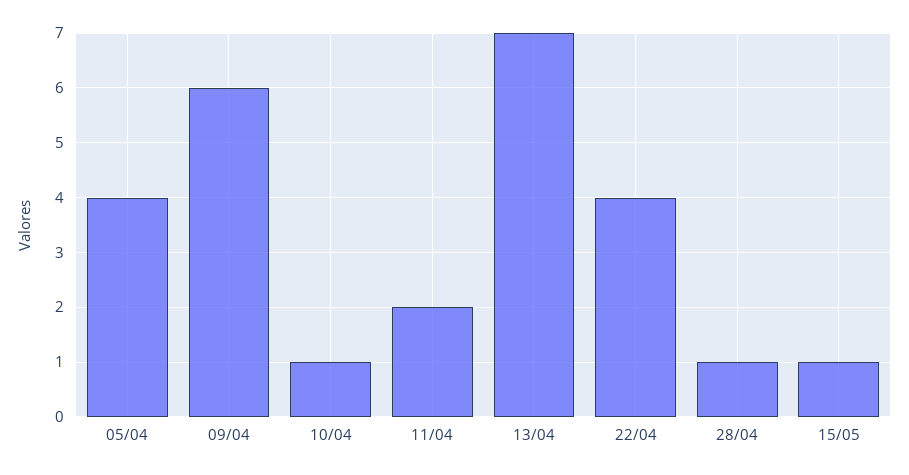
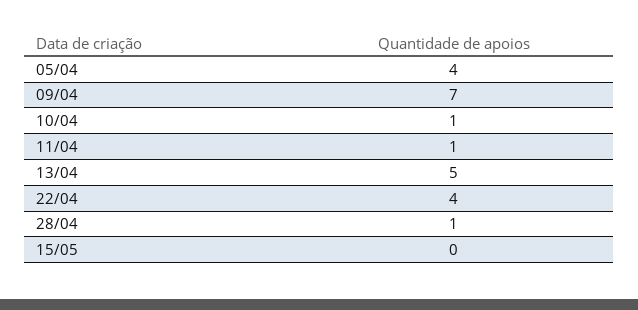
  {
    "05/04": 4,
-   "09/04": 6,
+   "09/04": 7,
    "10/04": 1,
-   "11/04": 2,
+   "11/04": 1,
-   "13/04": 7,
+   "13/04": 5,
    "22/04": 4,
    "28/04": 1,
-   "15/05": 1
+   "15/05": 0
  }

